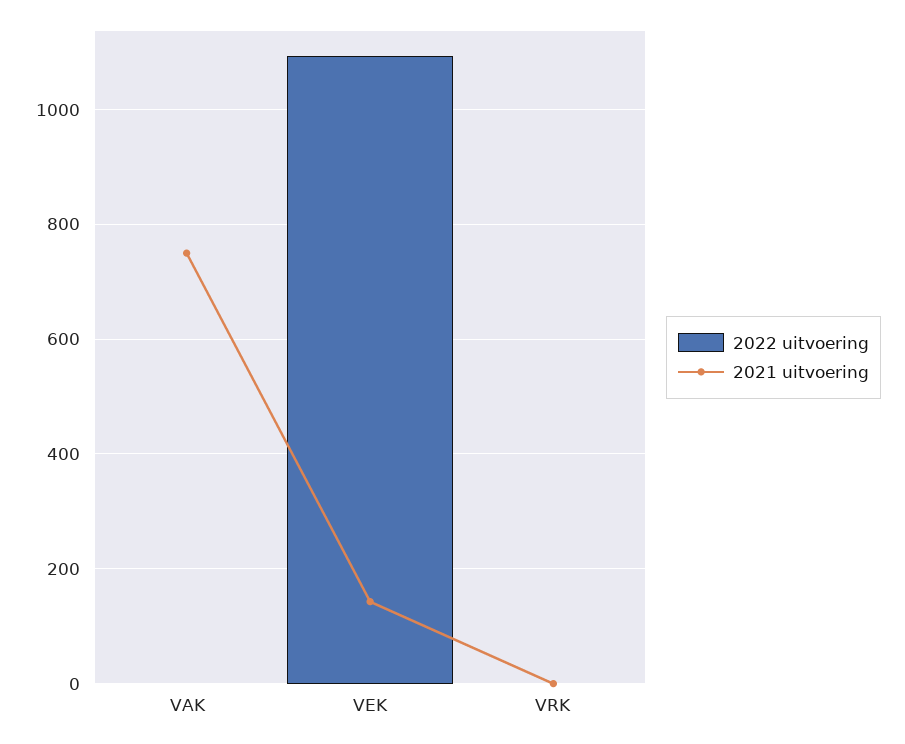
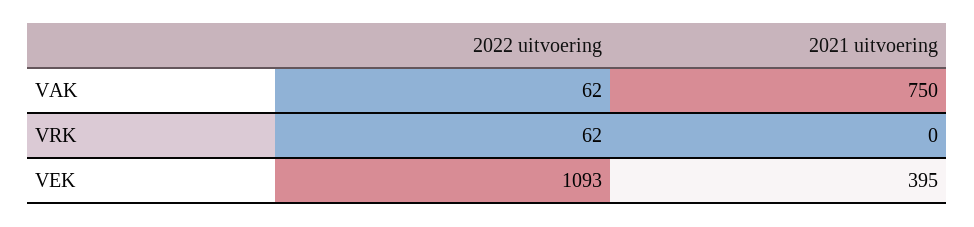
  {
    "2022 uitvoering": {
-     "VAK": 0,
+     "VAK": 62,
      "VEK": 1093,
-     "VRK": 0
+     "VRK": 62
    },
    "2021 uitvoering": {
      "VAK": 750,
-     "VEK": 140,
+     "VEK": 395,
      "VRK": 0
    }
  }

